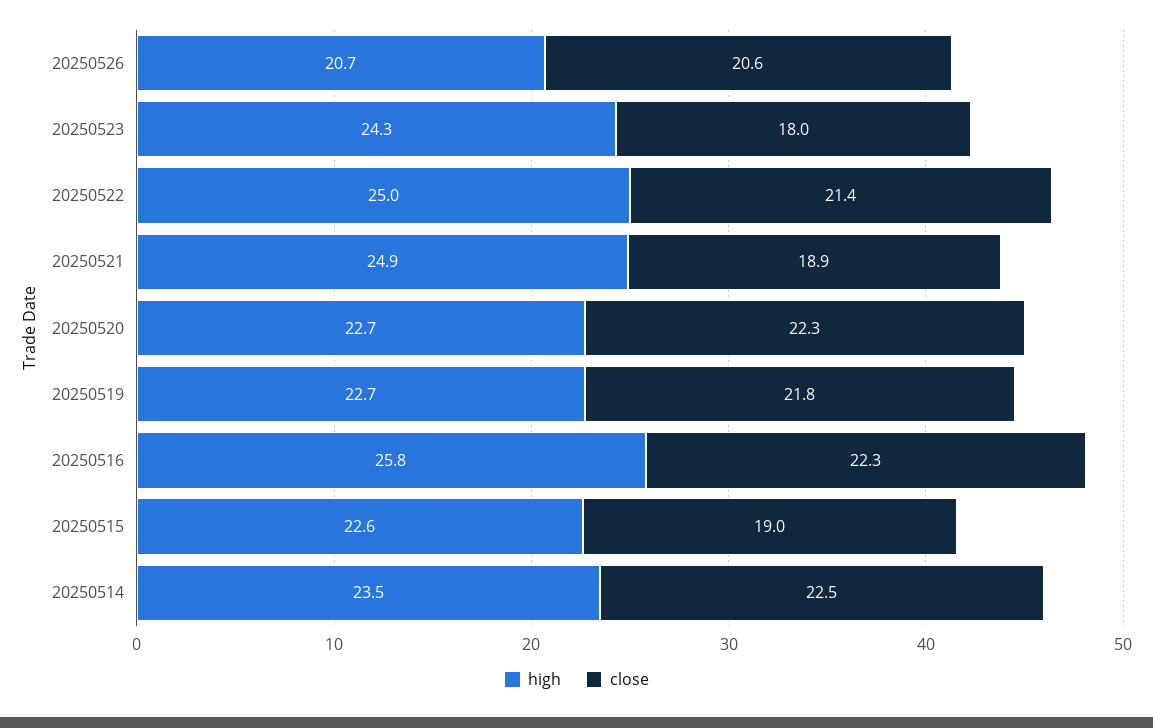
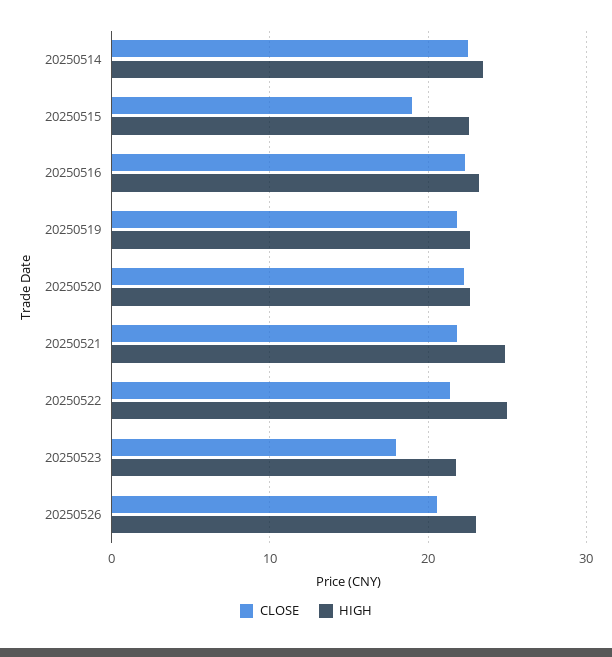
  {
    "high": {
-     "20250526": 20.7,
+     "20250526": 23,
-     "20250523": 24.3,
+     "20250523": 22,
      "20250522": 25,
      "20250521": 24.9,
      "20250520": 22.7,
      "20250519": 22.7,
-     "20250516": 25.8,
+     "20250516": 23,
      "20250515": 22.6,
      "20250514": 23.5
    },
    "close": {
      "20250526": 20.6,
      "20250523": 18,
      "20250522": 21.4,
-     "20250521": 18.9,
+     "20250521": 22,
      "20250520": 22.3,
      "20250519": 21.8,
      "20250516": 22.3,
      "20250515": 19,
      "20250514": 22.5
    }
  }

